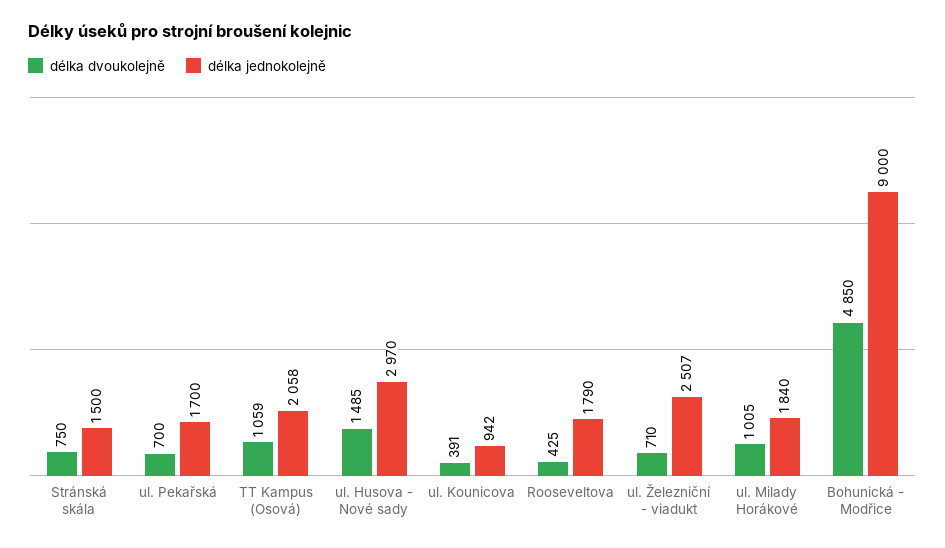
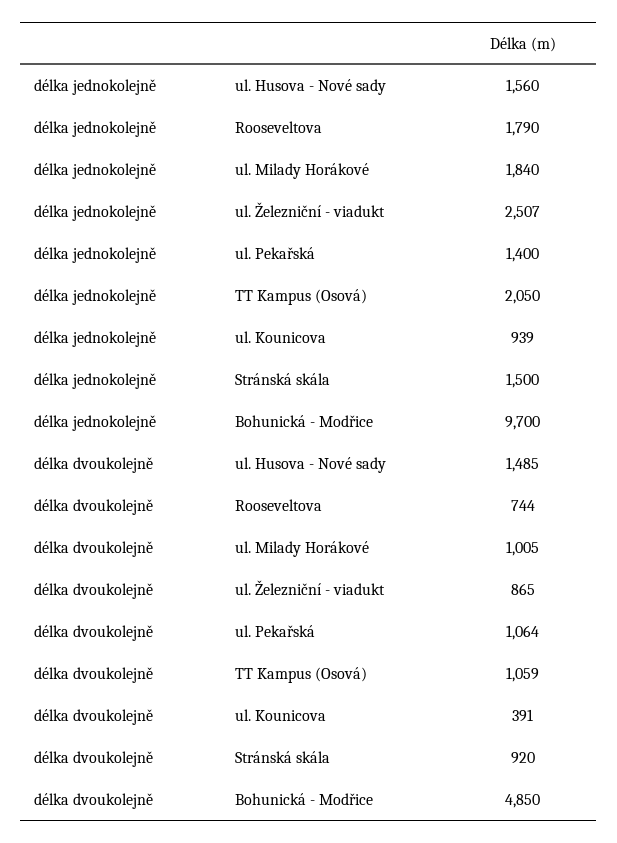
  {
    "délka dvoukolejně": {
-     "Stránská skála": 750,
+     "Stránská skála": 920,
-     "ul. Pekařská": 700,
+     "ul. Pekařská": 1064,
      "TT Kampus (Osová)": 1059,
      "ul. Husova - Nové sady": 1485,
      "ul. Kounicova": 391,
-     "Rooseveltova": 425,
+     "Rooseveltova": 744,
-     "ul. Železniční - viadukt": 710,
+     "ul. Železniční - viadukt": 865,
      "ul. Milady Horákové": 1005,
      "Bohunická - Modřice": 4850
    },
    "délka jednokolejně": {
      "Stránská skála": 1500,
-     "ul. Pekařská": 1700,
+     "ul. Pekařská": 1400,
-     "TT Kampus (Osová)": 2058,
+     "TT Kampus (Osová)": 2050,
-     "ul. Husova - Nové sady": 2970,
+     "ul. Husova - Nové sady": 1560,
-     "ul. Kounicova": 942,
+     "ul. Kounicova": 939,
      "Rooseveltova": 1790,
      "ul. Železniční - viadukt": 2507,
      "ul. Milady Horákové": 1840,
-     "Bohunická - Modřice": 9000
+     "Bohunická - Modřice": 9700
    }
  }

